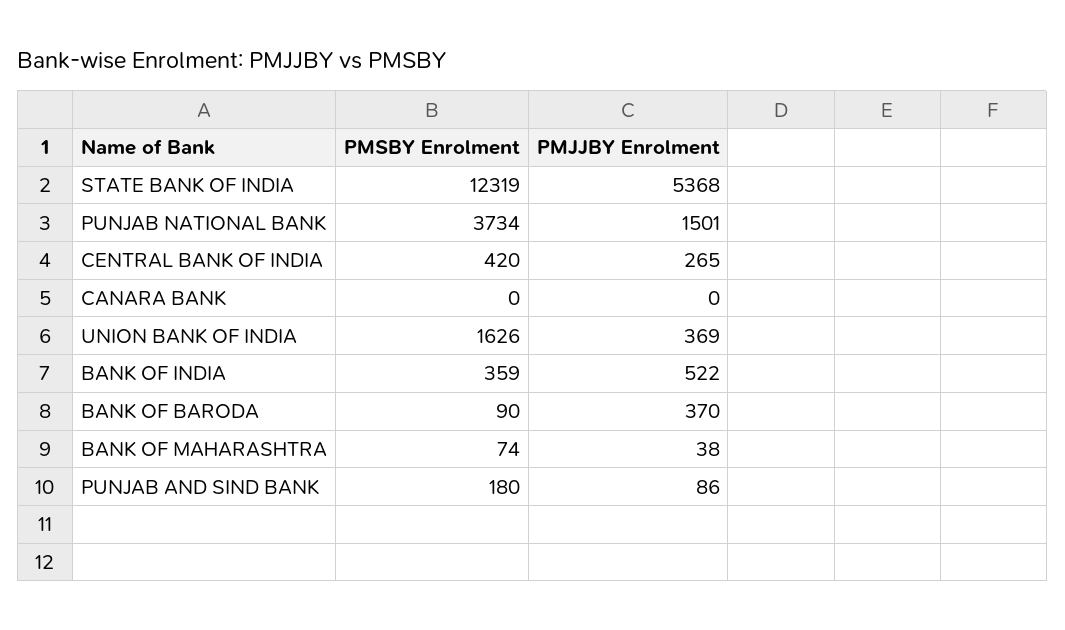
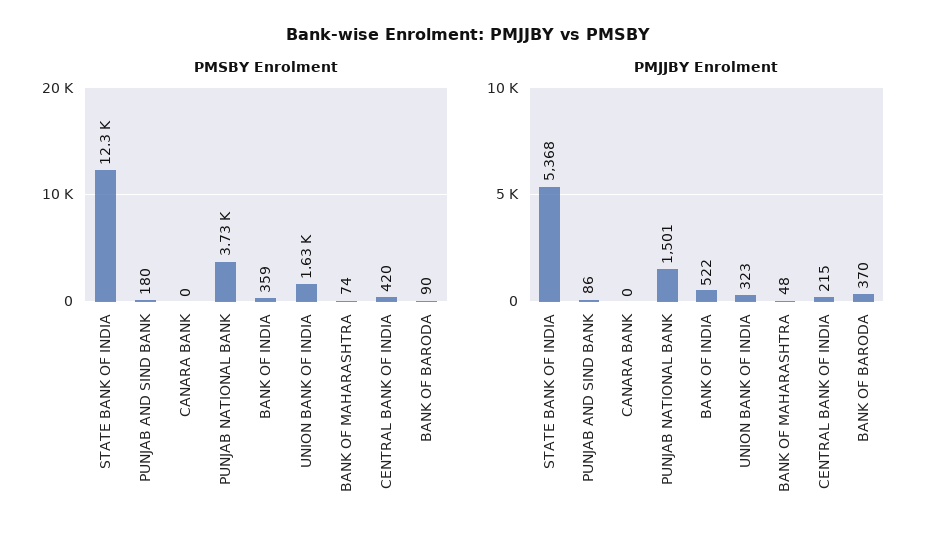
  {
    "PMSBY Enrolment": {
      "STATE BANK OF INDIA": 12319,
      "PUNJAB NATIONAL BANK": 3734,
      "CENTRAL BANK OF INDIA": 420,
      "CANARA BANK": 0,
      "UNION BANK OF INDIA": 1626,
      "BANK OF INDIA": 359,
      "BANK OF BARODA": 90,
      "BANK OF MAHARASHTRA": 74,
      "PUNJAB AND SIND BANK": 180
    },
    "PMJJBY Enrolment": {
      "STATE BANK OF INDIA": 5368,
      "PUNJAB NATIONAL BANK": 1501,
-     "CENTRAL BANK OF INDIA": 265,
+     "CENTRAL BANK OF INDIA": 215,
      "CANARA BANK": 0,
-     "UNION BANK OF INDIA": 369,
+     "UNION BANK OF INDIA": 323,
      "BANK OF INDIA": 522,
      "BANK OF BARODA": 370,
-     "BANK OF MAHARASHTRA": 38,
+     "BANK OF MAHARASHTRA": 48,
      "PUNJAB AND SIND BANK": 86
    }
  }

